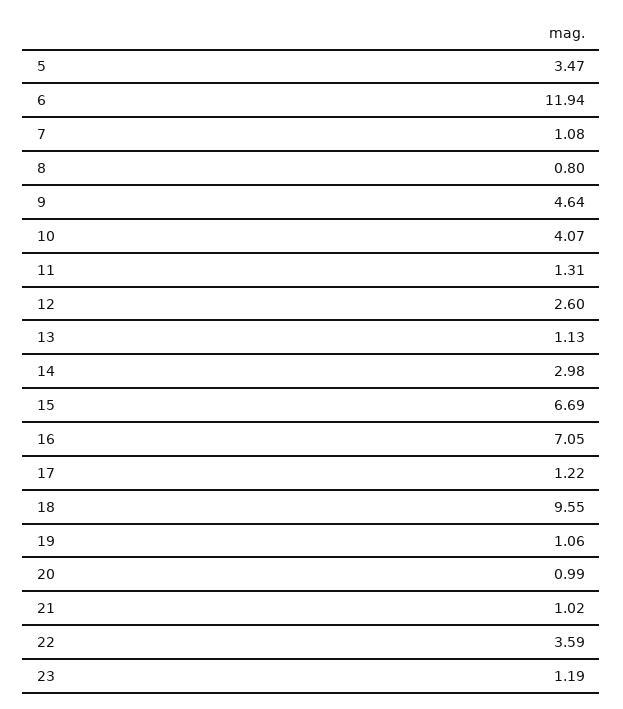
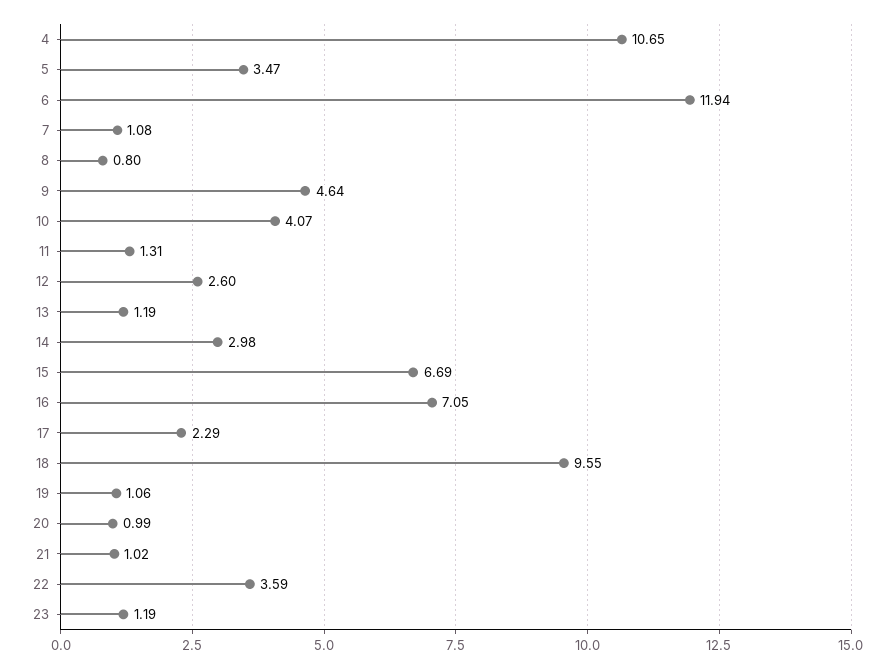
  {
    "5": 3.47,
    "6": 11.94,
    "7": 1.08,
    "8": 0.8,
    "9": 4.64,
    "10": 4.07,
    "11": 1.31,
    "12": 2.6,
-   "13": 1.13,
+   "13": 1.19,
    "14": 2.98,
    "15": 6.69,
    "16": 7.05,
-   "17": 1.22,
+   "17": 2.29,
    "18": 9.55,
    "19": 1.06,
    "20": 0.99,
    "21": 1.02,
    "22": 3.59,
-   "23": 1.19
+   "23": 1.19,
+   "4": 10.65
  }

